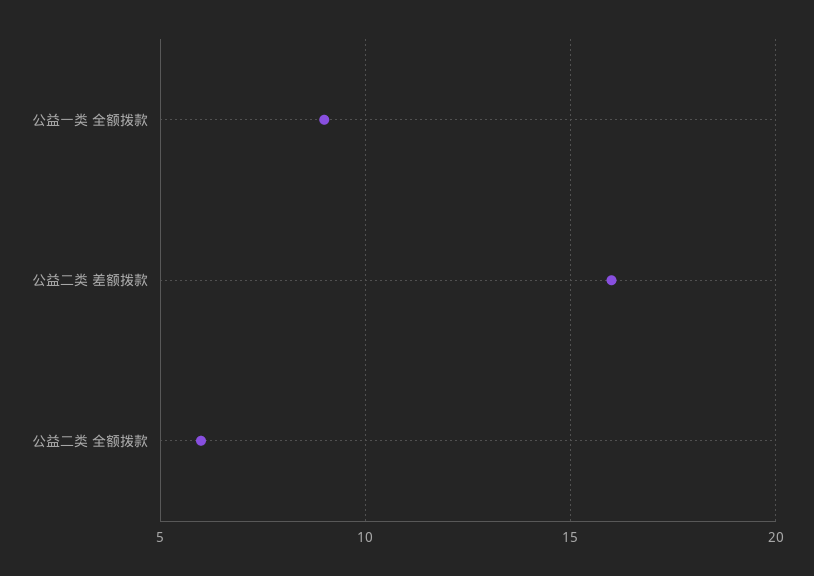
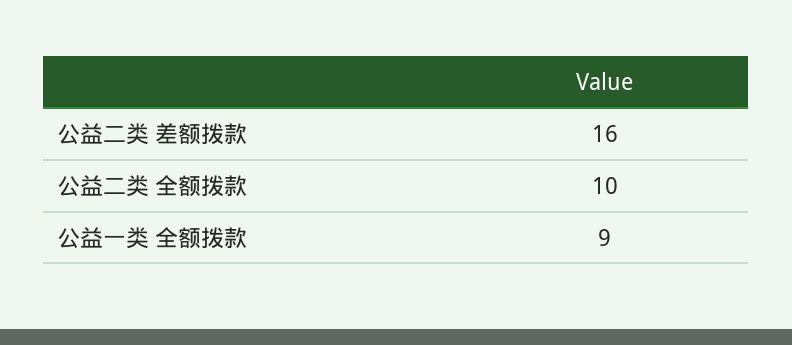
  {
    "公益一类 全额拨款": 9,
    "公益二类 差额拨款": 16,
-   "公益二类 全额拨款": 6
+   "公益二类 全额拨款": 10
  }

